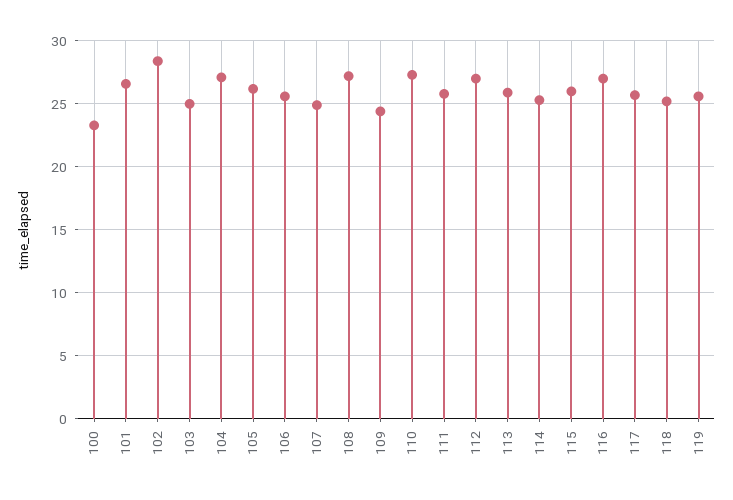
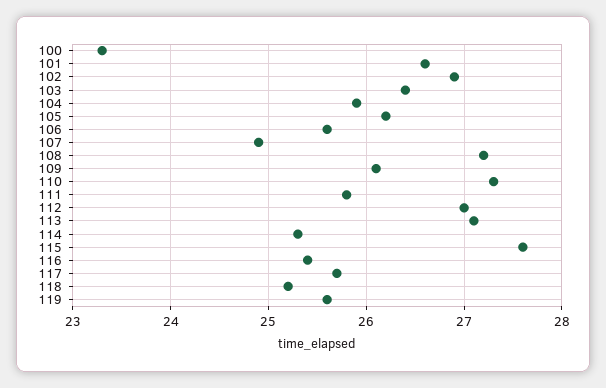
  {
    "100": 23.3,
    "101": 26.6,
-   "102": 28.5,
+   "102": 26.9,
-   "103": 25,
+   "103": 26.4,
-   "104": 27,
+   "104": 25.9,
    "105": 26.2,
    "106": 25.6,
    "107": 24.9,
    "108": 27.2,
-   "109": 24.5,
+   "109": 26.1,
    "110": 27.3,
    "111": 25.8,
    "112": 27,
-   "113": 26,
+   "113": 27.1,
    "114": 25.3,
-   "115": 26,
+   "115": 27.6,
-   "116": 27,
+   "116": 25.4,
    "117": 25.7,
    "118": 25.2,
    "119": 25.6
  }

